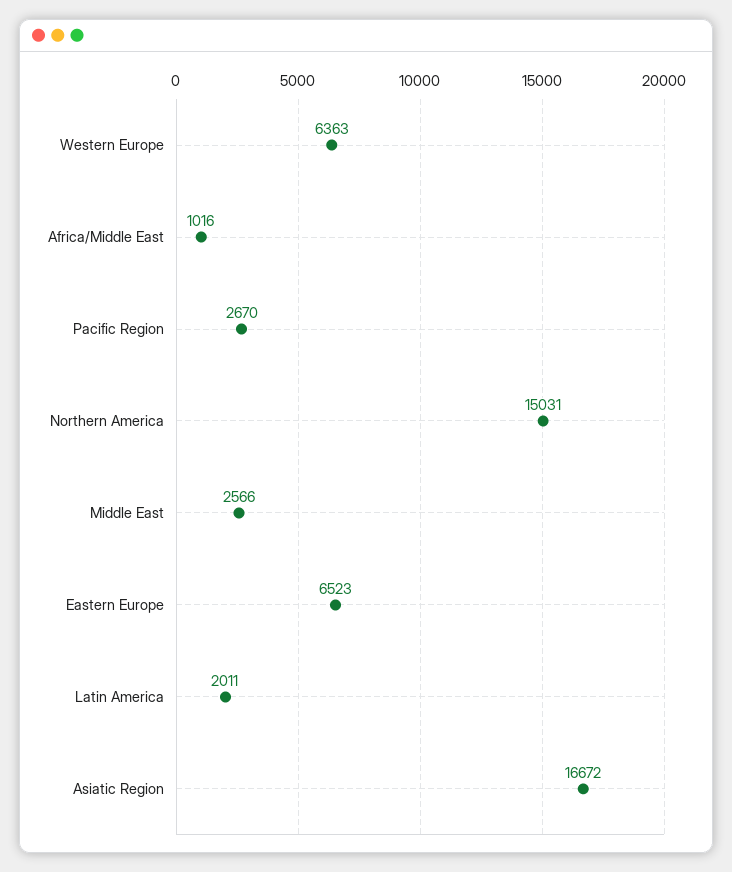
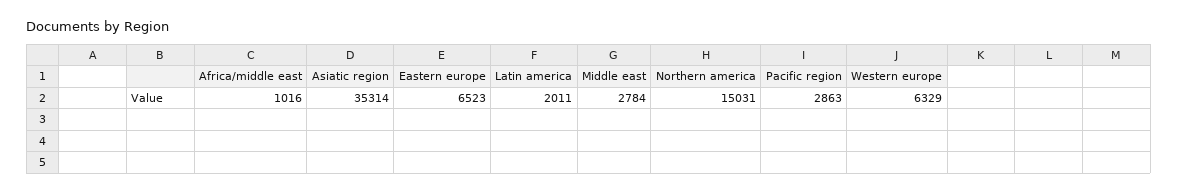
  {
-   "Western Europe": 6363,
+   "Western Europe": 6329,
    "Africa/Middle East": 1016,
-   "Pacific Region": 2670,
+   "Pacific Region": 2863,
    "Northern America": 15031,
-   "Middle East": 2566,
+   "Middle East": 2784,
    "Eastern Europe": 6523,
    "Latin America": 2011,
-   "Asiatic Region": 16672
+   "Asiatic Region": 35314
  }

